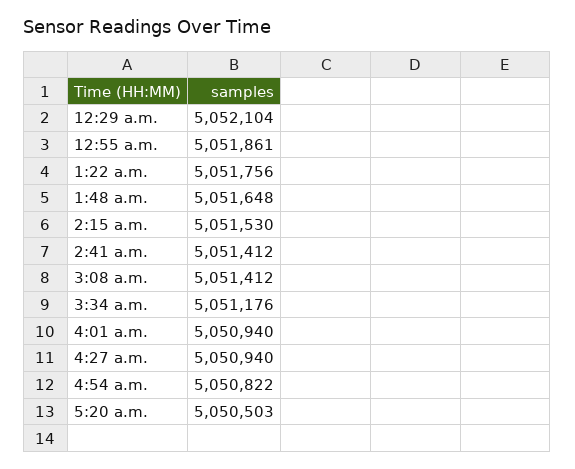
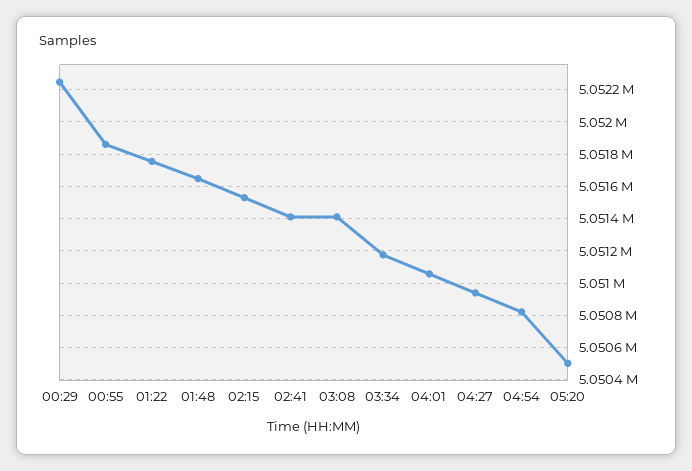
  {
-   "12:29 a.m.": 5052104,
+   "12:29 a.m.": 5052250,
    "12:55 a.m.": 5051861,
    "1:22 a.m.": 5051756,
    "1:48 a.m.": 5051648,
    "2:15 a.m.": 5051530,
    "2:41 a.m.": 5051412,
    "3:08 a.m.": 5051412,
    "3:34 a.m.": 5051176,
-   "4:01 a.m.": 5050940,
+   "4:01 a.m.": 5051050,
    "4:27 a.m.": 5050940,
    "4:54 a.m.": 5050822,
    "5:20 a.m.": 5050503
  }

